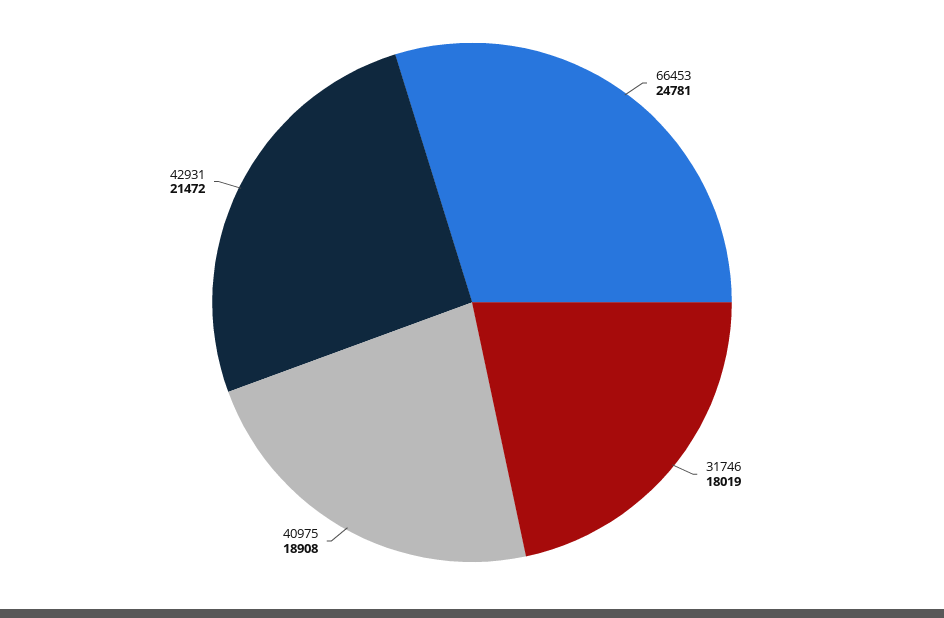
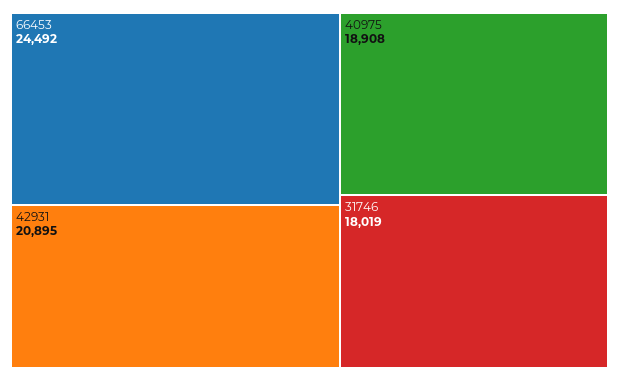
  {
-   "66453": 24781,
+   "66453": 24492,
    "31746": 18019,
    "40975": 18908,
-   "42931": 21472
+   "42931": 20895
  }

